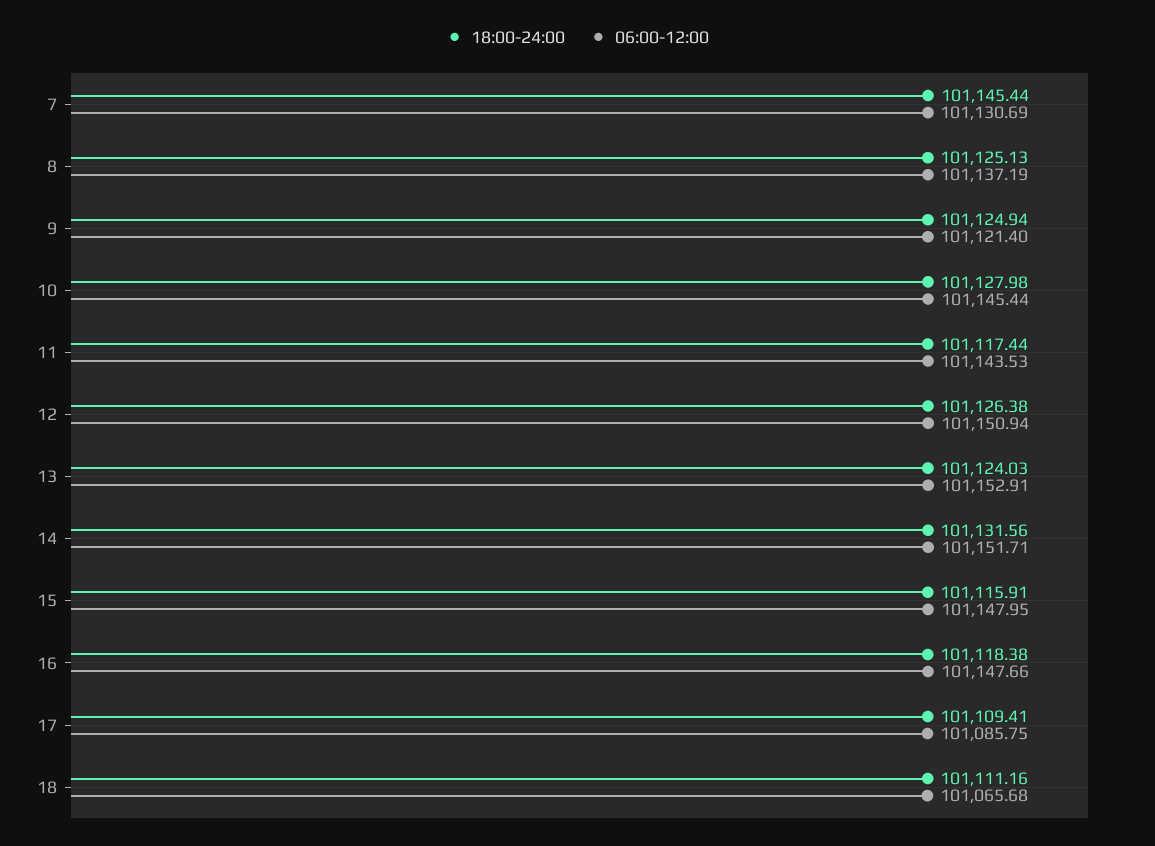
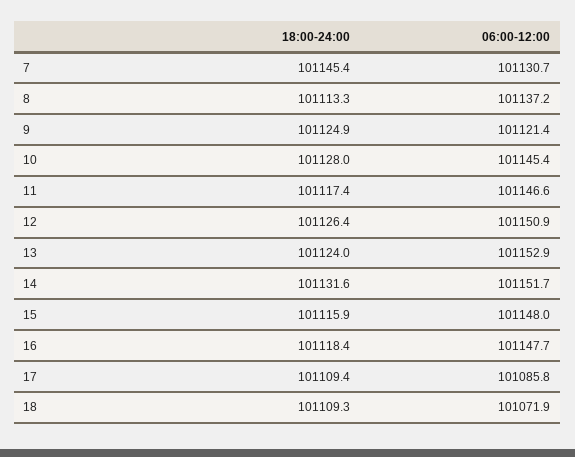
  {
    "18:00-24:00": {
      "7": 101145.44,
-     "8": 101125.13,
+     "8": 101113.3,
      "9": 101124.94,
      "10": 101127.98,
      "11": 101117.44,
      "12": 101126.38,
      "13": 101124.03,
      "14": 101131.56,
      "15": 101115.91,
      "16": 101118.38,
      "17": 101109.41,
-     "18": 101111.16
+     "18": 101109.3
    },
    "06:00-12:00": {
      "7": 101130.69,
      "8": 101137.19,
      "9": 101121.4,
      "10": 101145.44,
-     "11": 101143.53,
+     "11": 101146.6,
      "12": 101150.94,
      "13": 101152.91,
      "14": 101151.71,
      "15": 101147.95,
      "16": 101147.66,
      "17": 101085.75,
-     "18": 101065.68
+     "18": 101071.9
    }
  }

